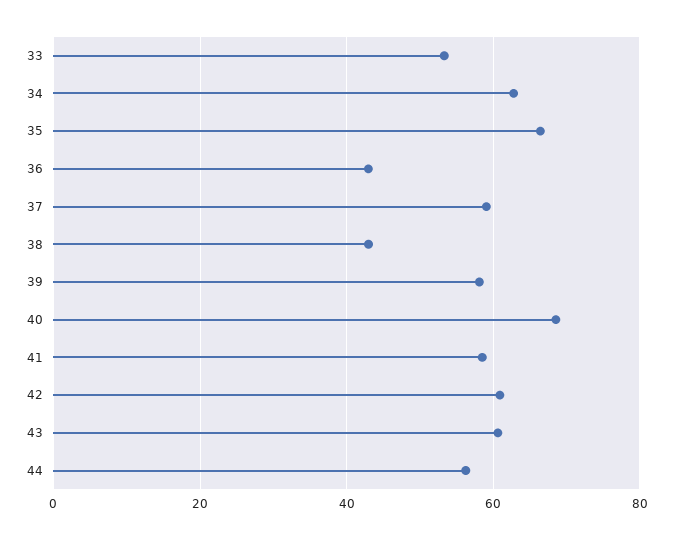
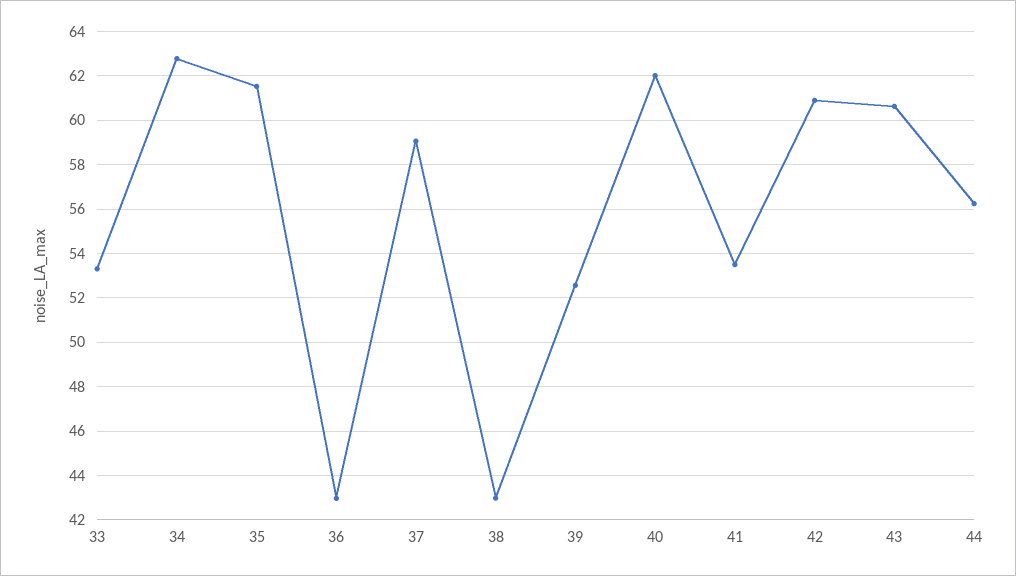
  {
    "33": 53.5,
    "34": 63,
-   "35": 66,
+   "35": 61.5,
    "36": 43,
    "37": 59,
    "38": 43,
-   "39": 58,
+   "39": 52.5,
-   "40": 68,
+   "40": 62,
-   "41": 58,
+   "41": 53.5,
    "42": 61,
    "43": 60.5,
    "44": 56.5
  }

